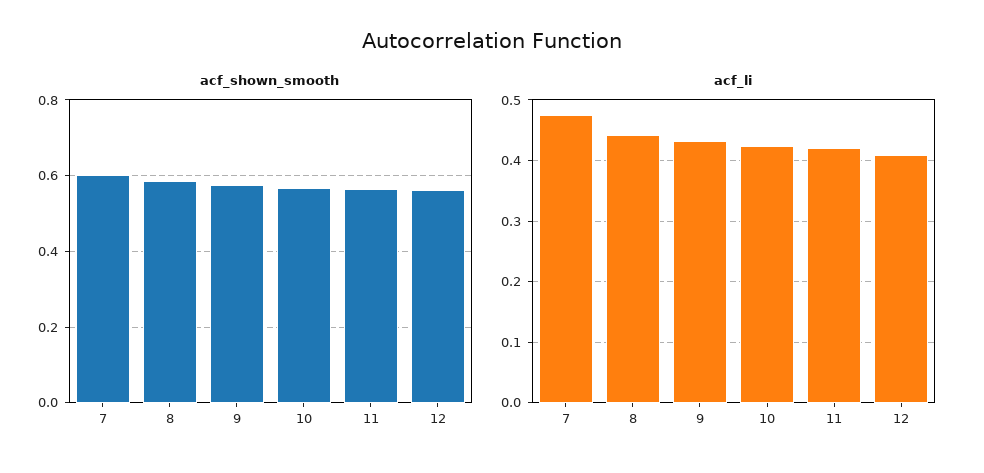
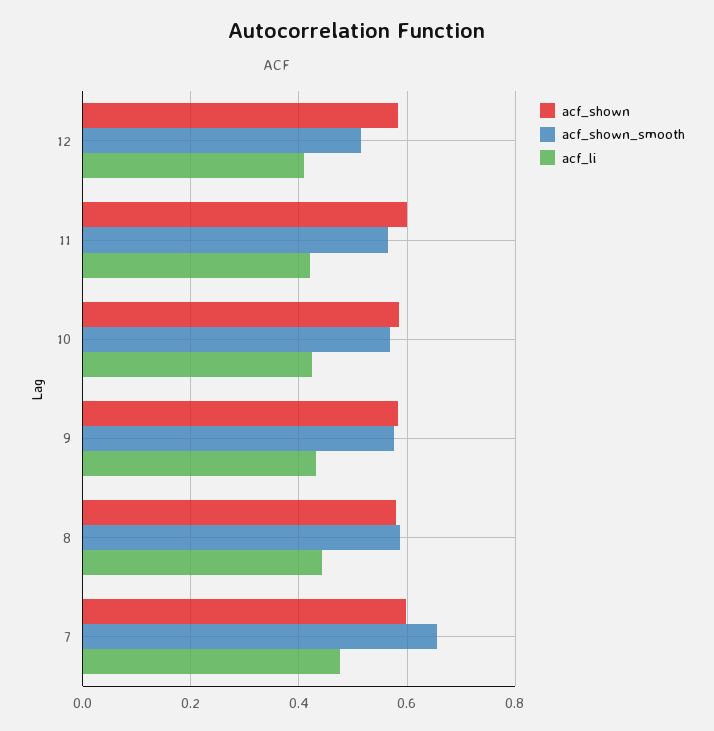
  {
    "acf_shown_smooth": {
-     "7": 0.6,
+     "7": 0.66,
      "8": 0.58,
      "9": 0.58,
      "10": 0.56,
      "11": 0.56,
-     "12": 0.56
+     "12": 0.52
    },
    "acf_li": {
      "7": 0.48,
      "8": 0.44,
      "9": 0.43,
      "10": 0.42,
      "11": 0.42,
      "12": 0.41
-   }
+   },
+   "acf_shown": {
+     "12": 0.58,
+     "11": 0.6,
+     "10": 0.58,
+     "9": 0.58,
+     "8": 0.58,
+     "7": 0.6
+   }
  }

